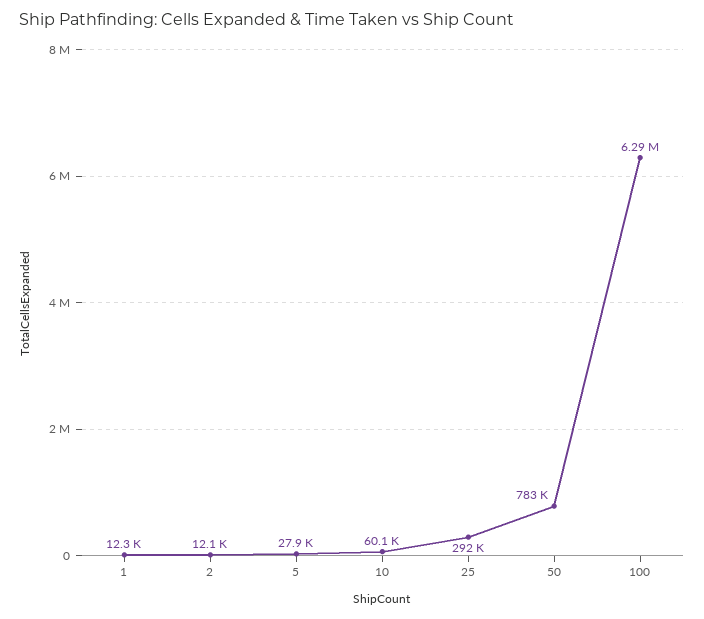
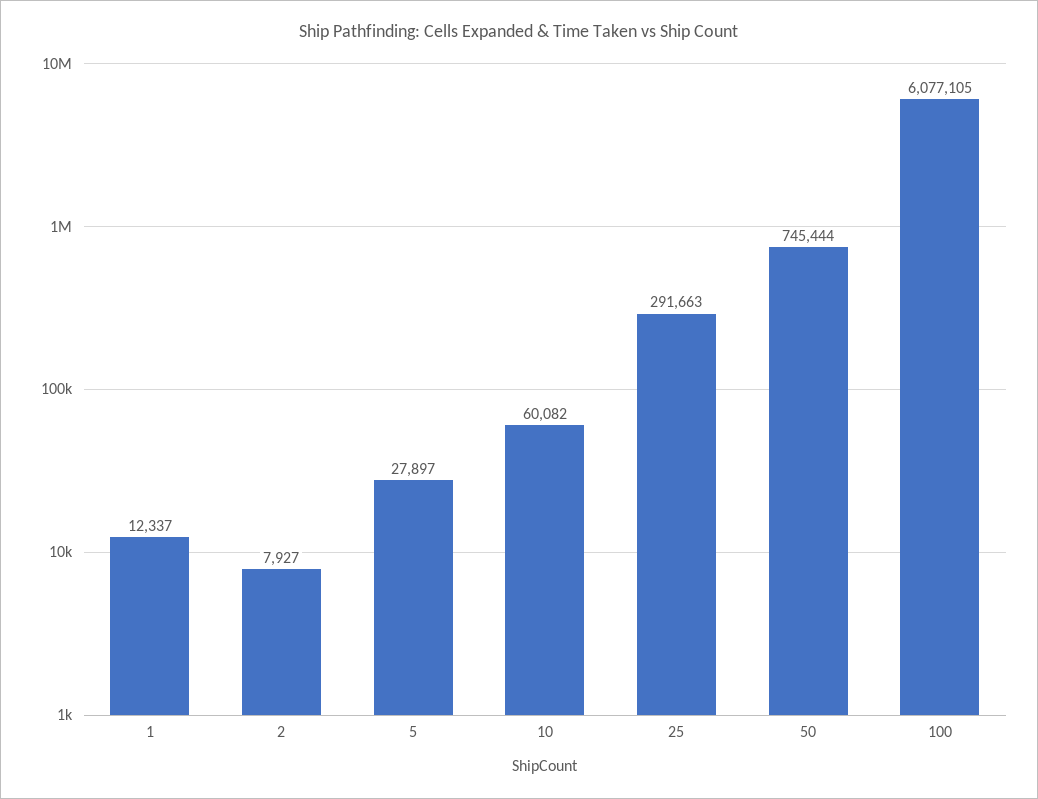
  {
    "1": 12337,
-   "2": 12100,
+   "2": 7927,
    "5": 27897,
    "10": 60082,
    "25": 291663,
-   "50": 783000,
+   "50": 745444,
-   "100": 6290000
+   "100": 6077105
  }

